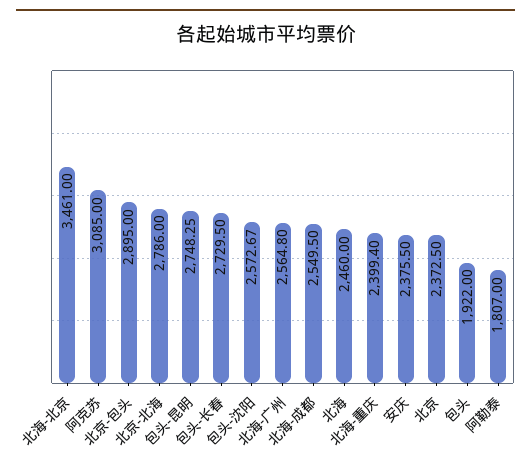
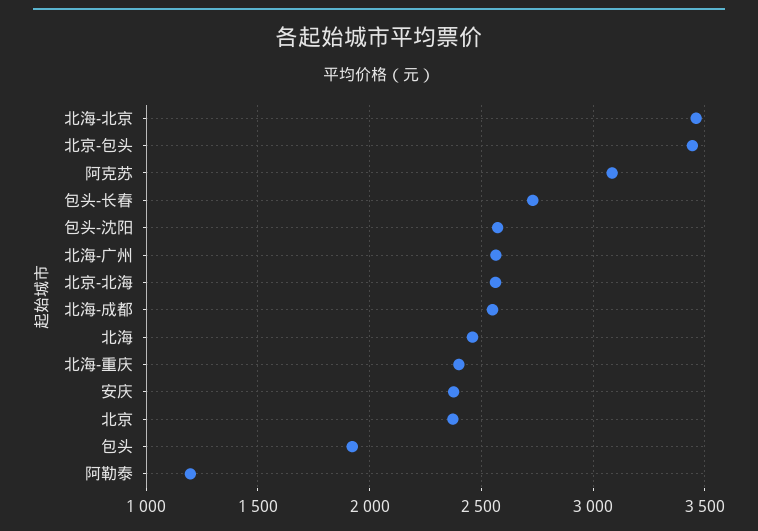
  {
    "北海-北京": 3461,
    "阿克苏": 3085,
-   "北京-包头": 2895,
+   "北京-包头": 3450,
-   "北京-北海": 2786,
+   "北京-北海": 2550,
-   "包头-昆明": 2748.25,
    "包头-长春": 2729.5,
    "包头-沈阳": 2572.67,
    "北海-广州": 2564.8,
    "北海-成都": 2549.5,
    "北海": 2460,
    "北海-重庆": 2399.4,
    "安庆": 2375.5,
    "北京": 2372.5,
    "包头": 1922,
-   "阿勒泰": 1807
+   "阿勒泰": 1200
  }

